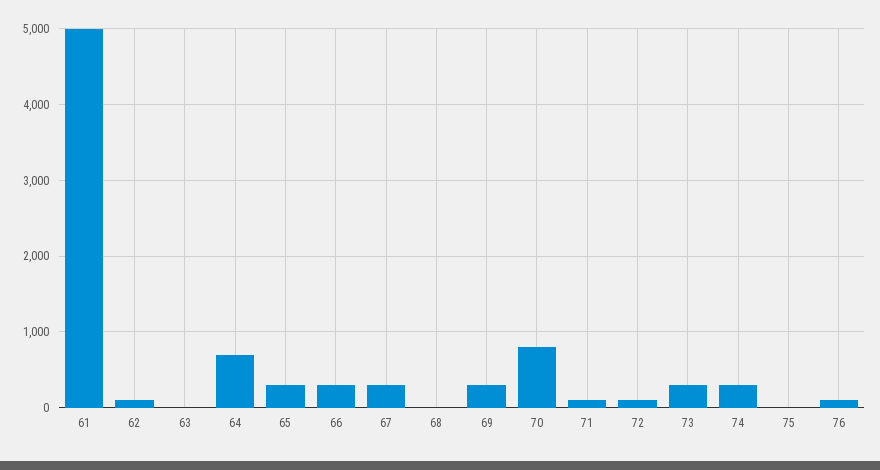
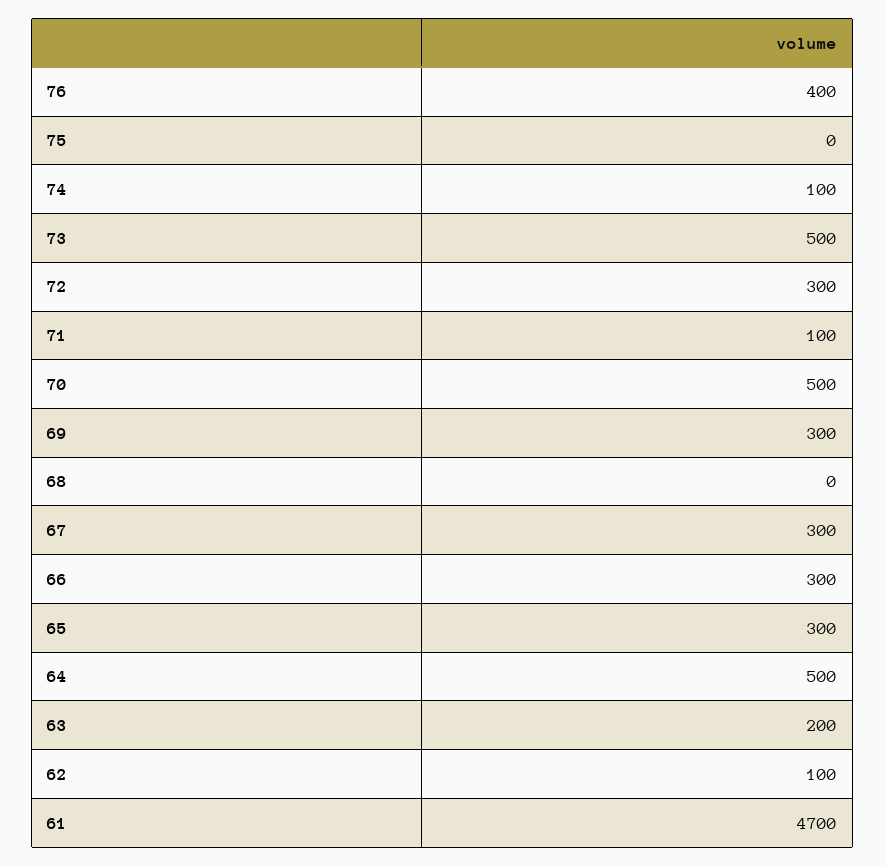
  {
-   "61": 5000,
+   "61": 4700,
    "62": 100,
-   "63": 0,
+   "63": 200,
-   "64": 700,
+   "64": 500,
    "65": 300,
    "66": 300,
    "67": 300,
    "68": 0,
    "69": 300,
-   "70": 800,
+   "70": 500,
    "71": 100,
-   "72": 100,
+   "72": 300,
-   "73": 300,
+   "73": 500,
-   "74": 300,
+   "74": 100,
    "75": 0,
-   "76": 100
+   "76": 400
  }

